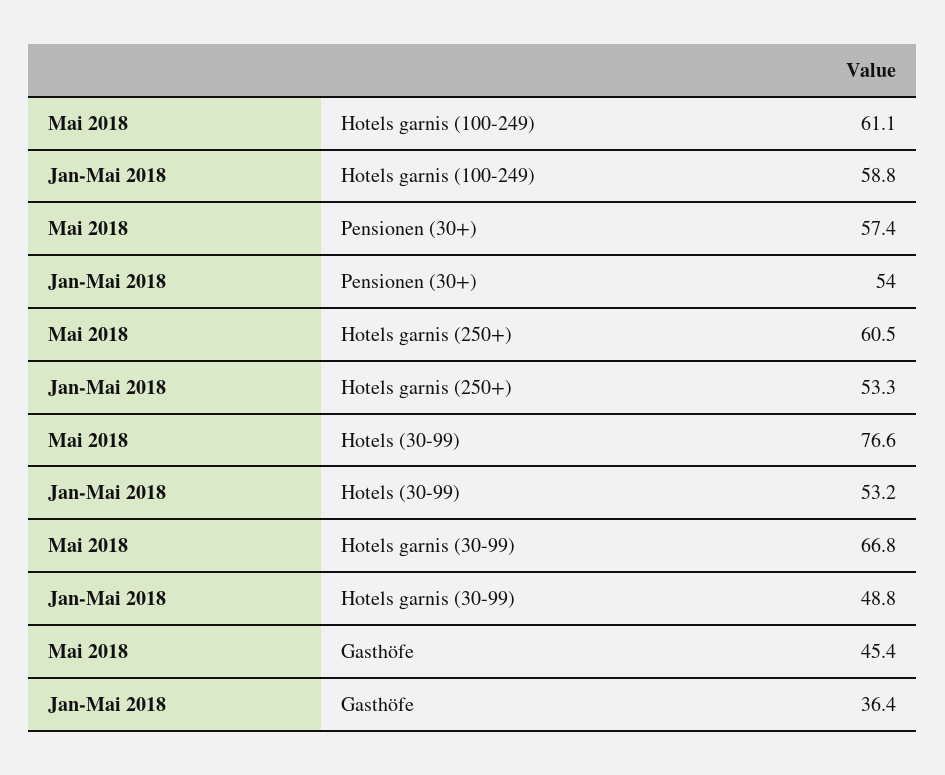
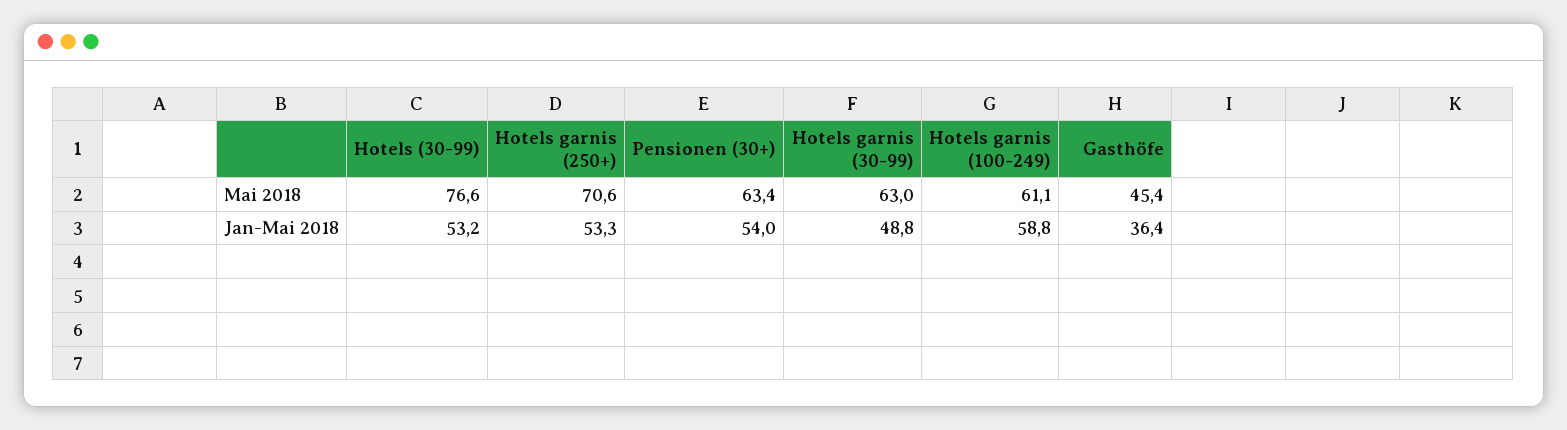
  {
    "Mai 2018": {
      "Hotels garnis (100-249)": 61.1,
-     "Pensionen (30+)": 57.4,
+     "Pensionen (30+)": 63.4,
-     "Hotels garnis (250+)": 60.5,
+     "Hotels garnis (250+)": 70.6,
      "Hotels (30-99)": 76.6,
-     "Hotels garnis (30-99)": 66.8,
+     "Hotels garnis (30-99)": 63,
      "Gasthöfe": 45.4
    },
    "Jan-Mai 2018": {
      "Hotels garnis (100-249)": 58.8,
      "Pensionen (30+)": 54,
      "Hotels garnis (250+)": 53.3,
      "Hotels (30-99)": 53.2,
      "Hotels garnis (30-99)": 48.8,
      "Gasthöfe": 36.4
    }
  }

